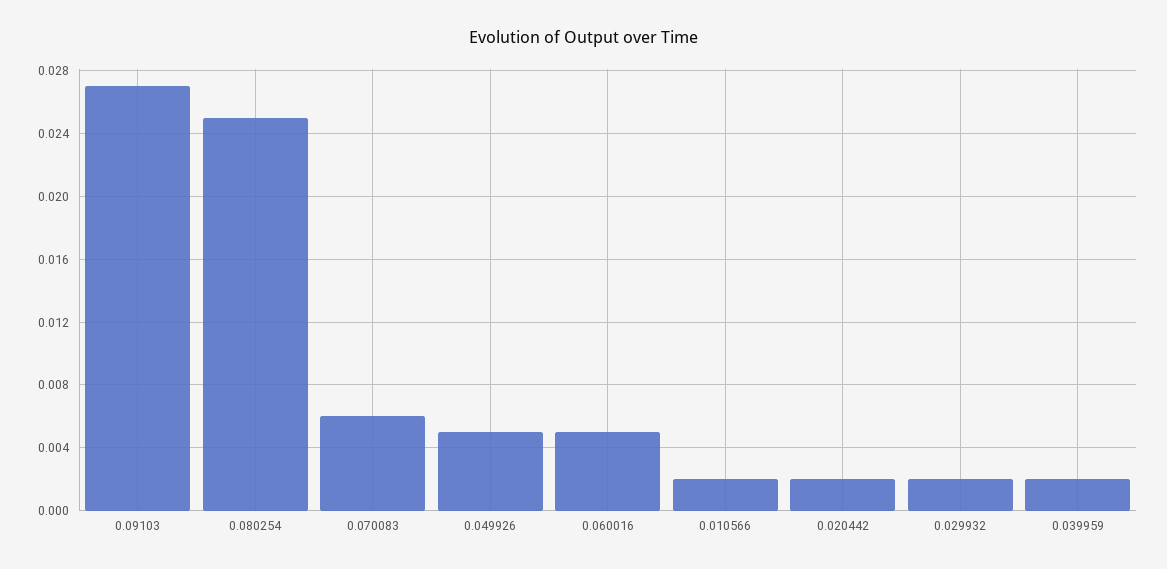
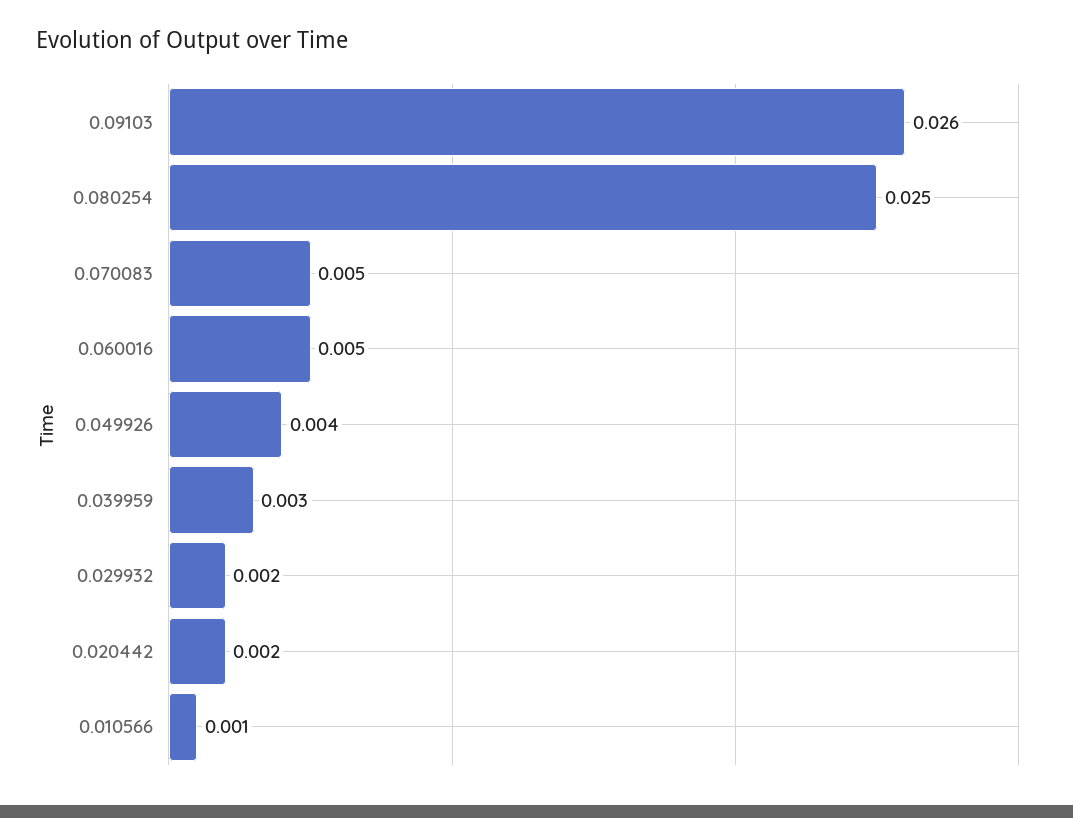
  {
-   "0.09103": 0.027,
+   "0.09103": 0.026,
    "0.080254": 0.025,
-   "0.070083": 0.006,
+   "0.070083": 0.005,
-   "0.049926": 0.005,
+   "0.049926": 0.004,
    "0.060016": 0.005,
-   "0.010566": 0.002,
+   "0.010566": 0.001,
    "0.020442": 0.002,
    "0.029932": 0.002,
-   "0.039959": 0.002
+   "0.039959": 0.003
  }

